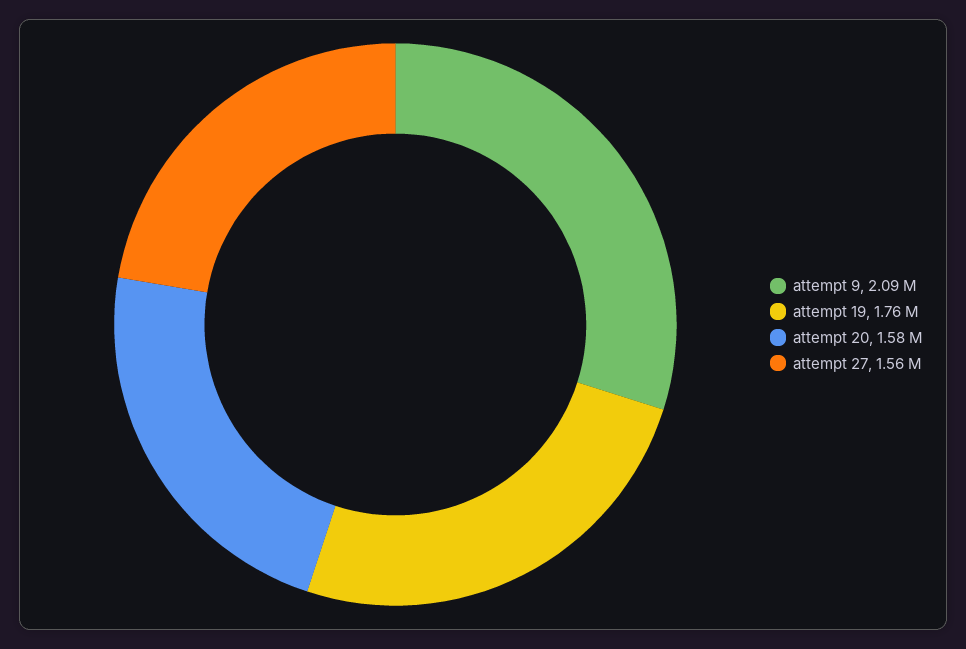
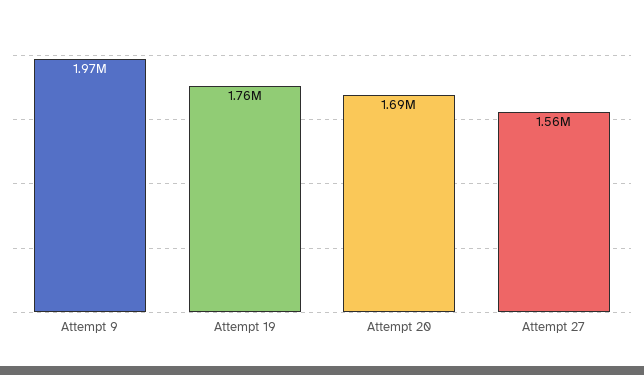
  {
-   "attempt 9": 2090000,
+   "attempt 9": 1970000,
    "attempt 19": 1760000,
-   "attempt 20": 1580000,
+   "attempt 20": 1690000,
    "attempt 27": 1560000
  }

